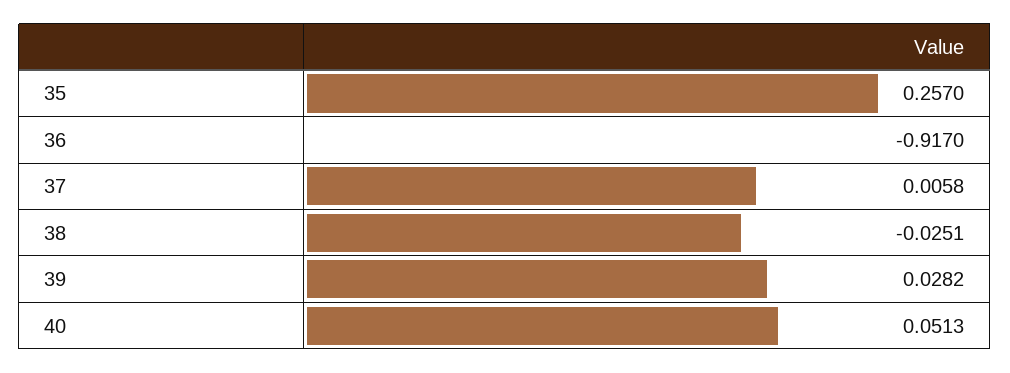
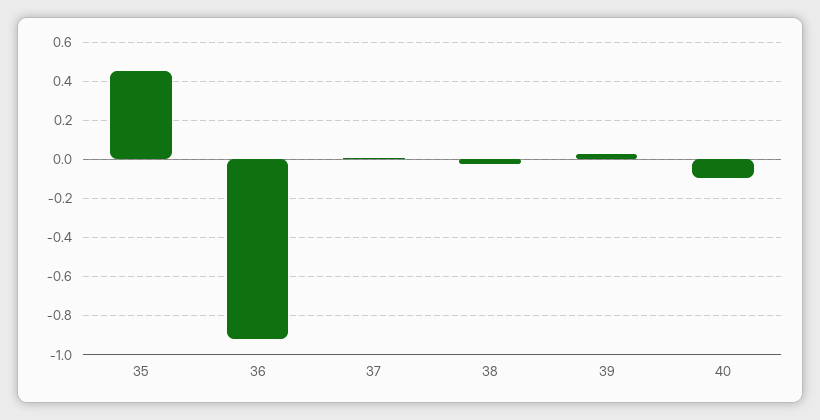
  {
-   "35": 0.257,
+   "35": 0.45,
    "36": -0.917,
    "37": 0.0058,
    "38": -0.0251,
    "39": 0.0282,
-   "40": 0.0513
+   "40": -0.1
  }

